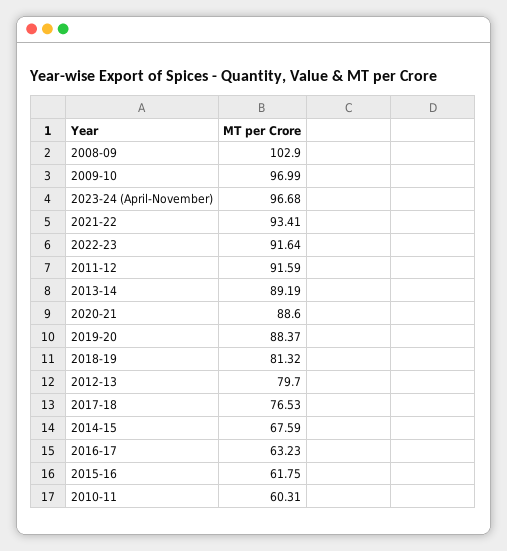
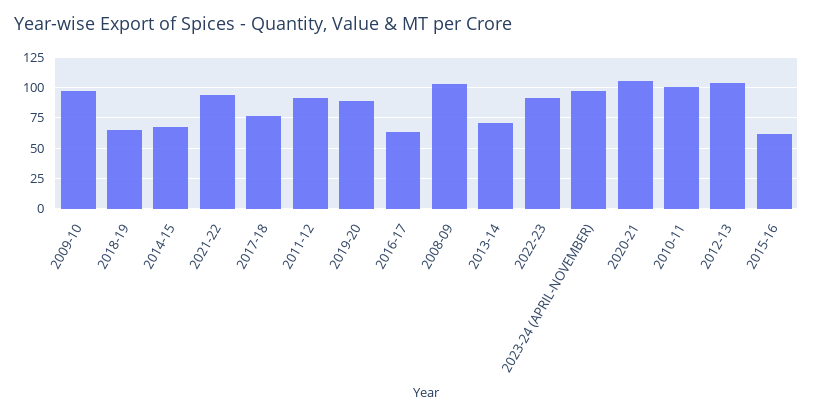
  {
    "2008-09": 102.9,
    "2009-10": 96.99,
    "2023-24 (April-November)": 96.68,
    "2021-22": 93.41,
    "2022-23": 91.64,
    "2011-12": 91.59,
-   "2013-14": 89.19,
+   "2013-14": 70,
-   "2020-21": 88.6,
+   "2020-21": 105,
    "2019-20": 88.37,
-   "2018-19": 81.32,
+   "2018-19": 65,
-   "2012-13": 79.7,
+   "2012-13": 105,
    "2017-18": 76.53,
    "2014-15": 67.59,
    "2016-17": 63.23,
    "2015-16": 61.75,
-   "2010-11": 60.31
+   "2010-11": 100
  }

